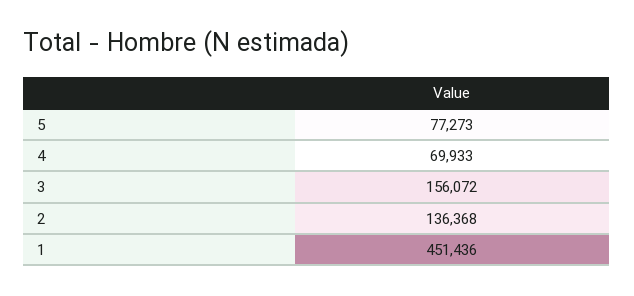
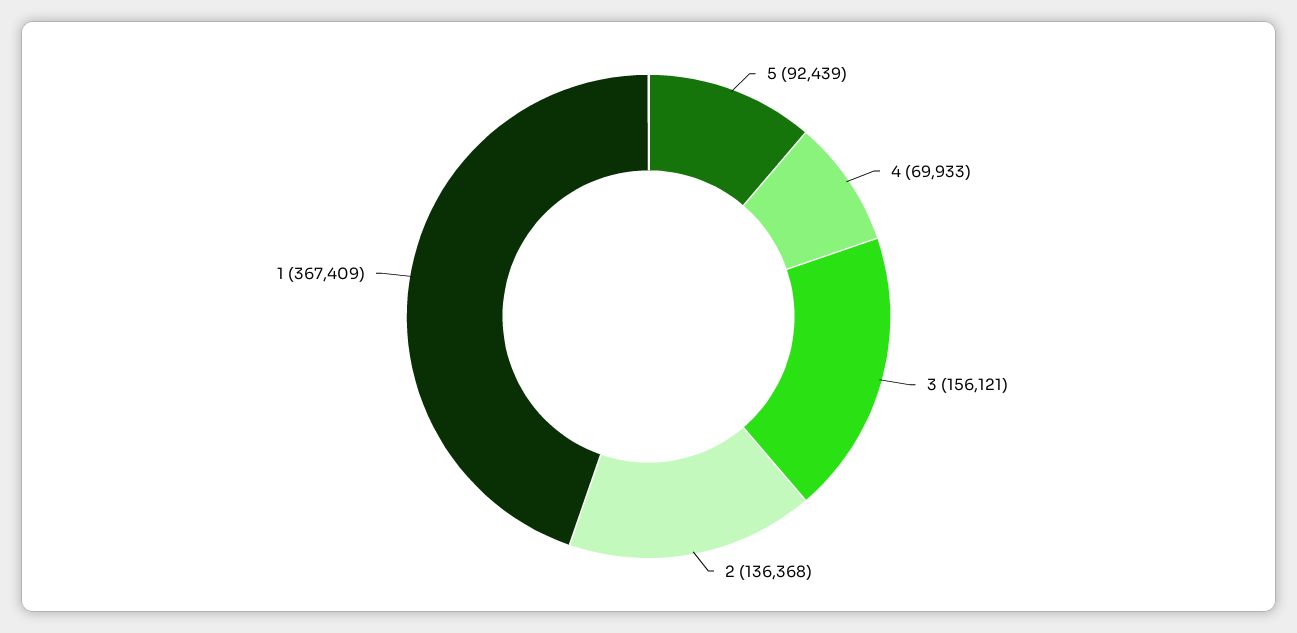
  {
-   "5": 77273,
+   "5": 92439,
    "4": 69933,
-   "3": 156072,
+   "3": 156121,
    "2": 136368,
-   "1": 451436
+   "1": 367409
  }

